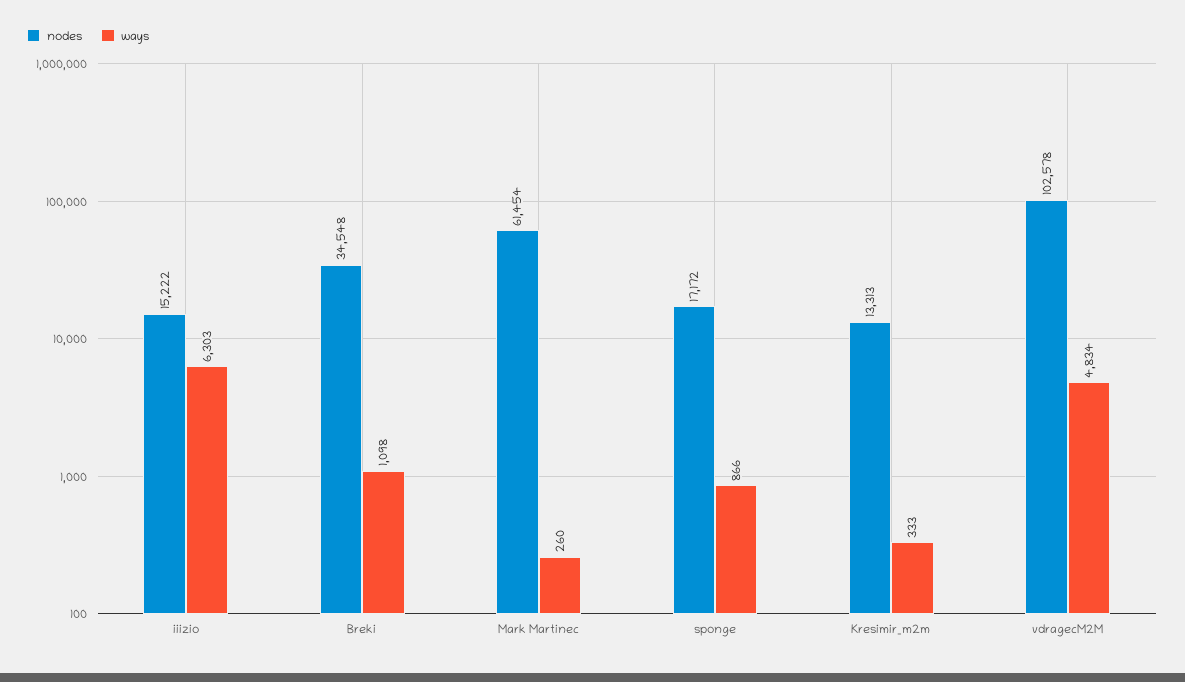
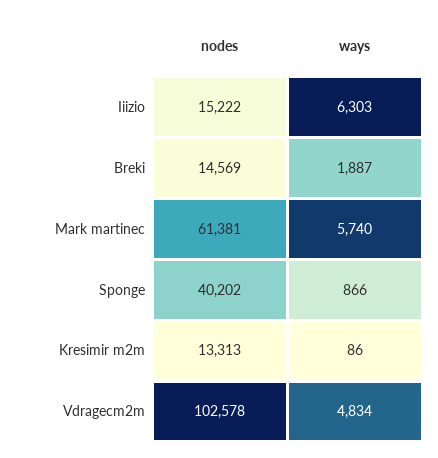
  {
    "nodes": {
      "iiizio": 15222,
-     "Breki": 34548,
+     "Breki": 14569,
-     "Mark Martinec": 61454,
+     "Mark Martinec": 61381,
-     "sponge": 17172,
+     "sponge": 40202,
      "Kresimir_m2m": 13313,
      "vdragecM2M": 102578
    },
    "ways": {
      "iiizio": 6303,
-     "Breki": 1098,
+     "Breki": 1887,
-     "Mark Martinec": 260,
+     "Mark Martinec": 5740,
      "sponge": 866,
-     "Kresimir_m2m": 333,
+     "Kresimir_m2m": 86,
      "vdragecM2M": 4834
    }
  }

